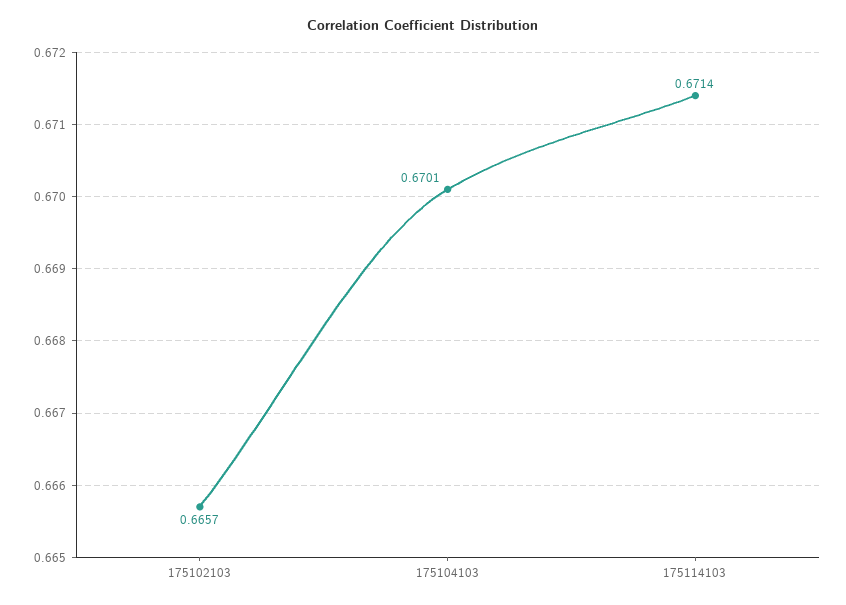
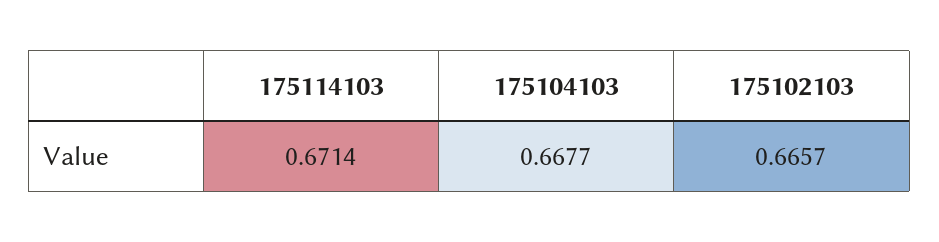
  {
    "175102103": 0.6657,
-   "175104103": 0.6701,
+   "175104103": 0.6677,
    "175114103": 0.6714
  }

